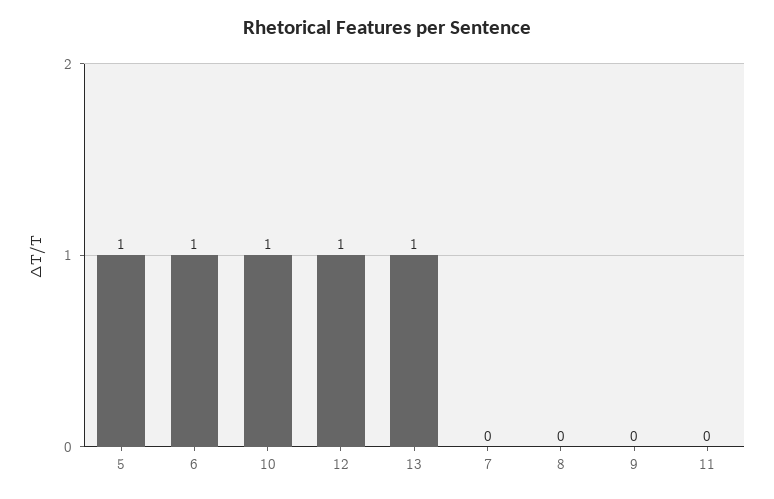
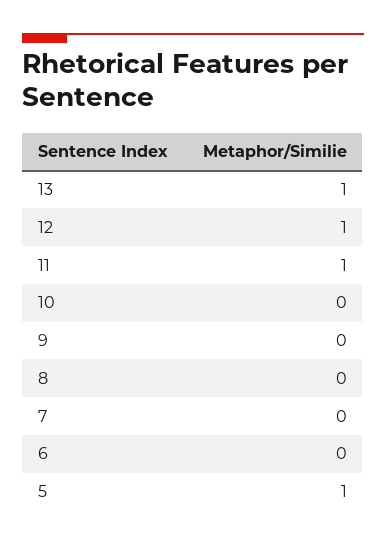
  {
    "5": 1,
-   "6": 1,
+   "6": 0,
-   "10": 1,
+   "10": 0,
    "12": 1,
    "13": 1,
    "7": 0,
    "8": 0,
    "9": 0,
-   "11": 0
+   "11": 1
  }

